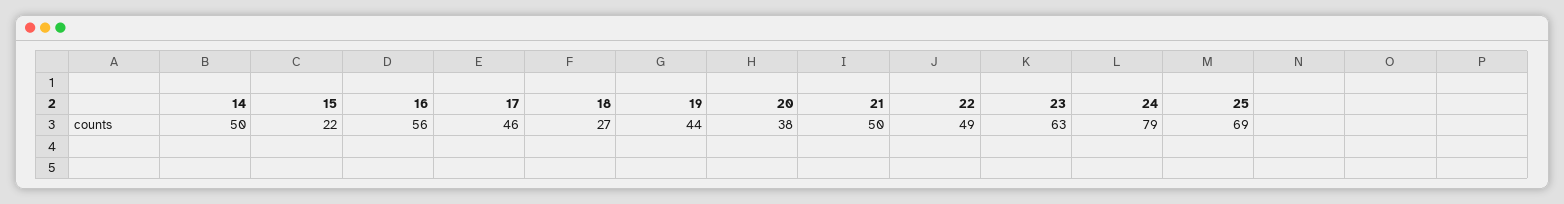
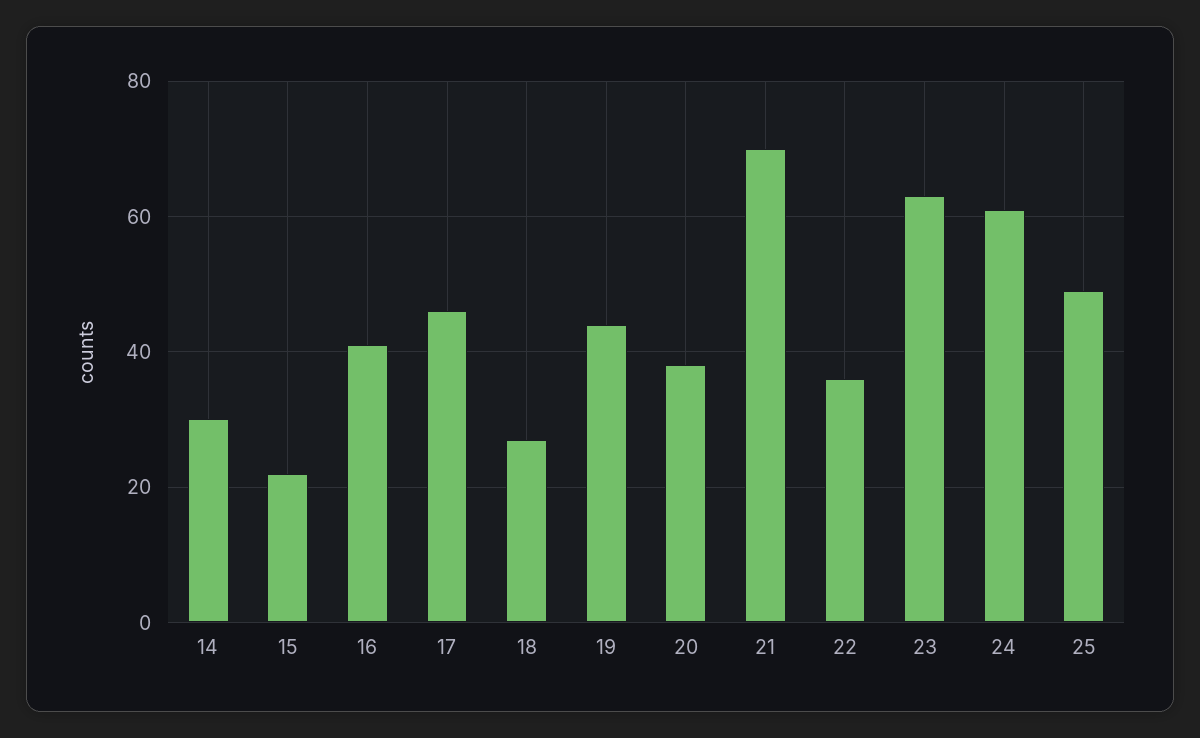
  {
-   "14": 50,
+   "14": 30,
    "15": 22,
-   "16": 56,
+   "16": 40,
    "17": 46,
    "18": 27,
    "19": 44,
    "20": 38,
-   "21": 50,
+   "21": 70,
-   "22": 49,
+   "22": 35,
    "23": 63,
-   "24": 79,
+   "24": 60,
-   "25": 69
+   "25": 50
  }

